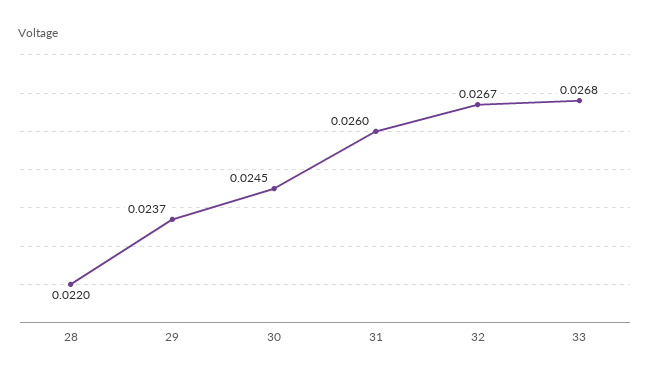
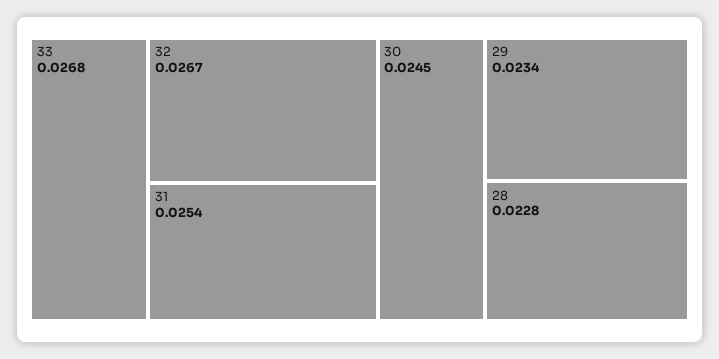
  {
-   "28": 0.022,
+   "28": 0.0228,
-   "29": 0.0237,
+   "29": 0.0234,
    "30": 0.0245,
-   "31": 0.026,
+   "31": 0.0254,
    "32": 0.0267,
    "33": 0.0268
  }

